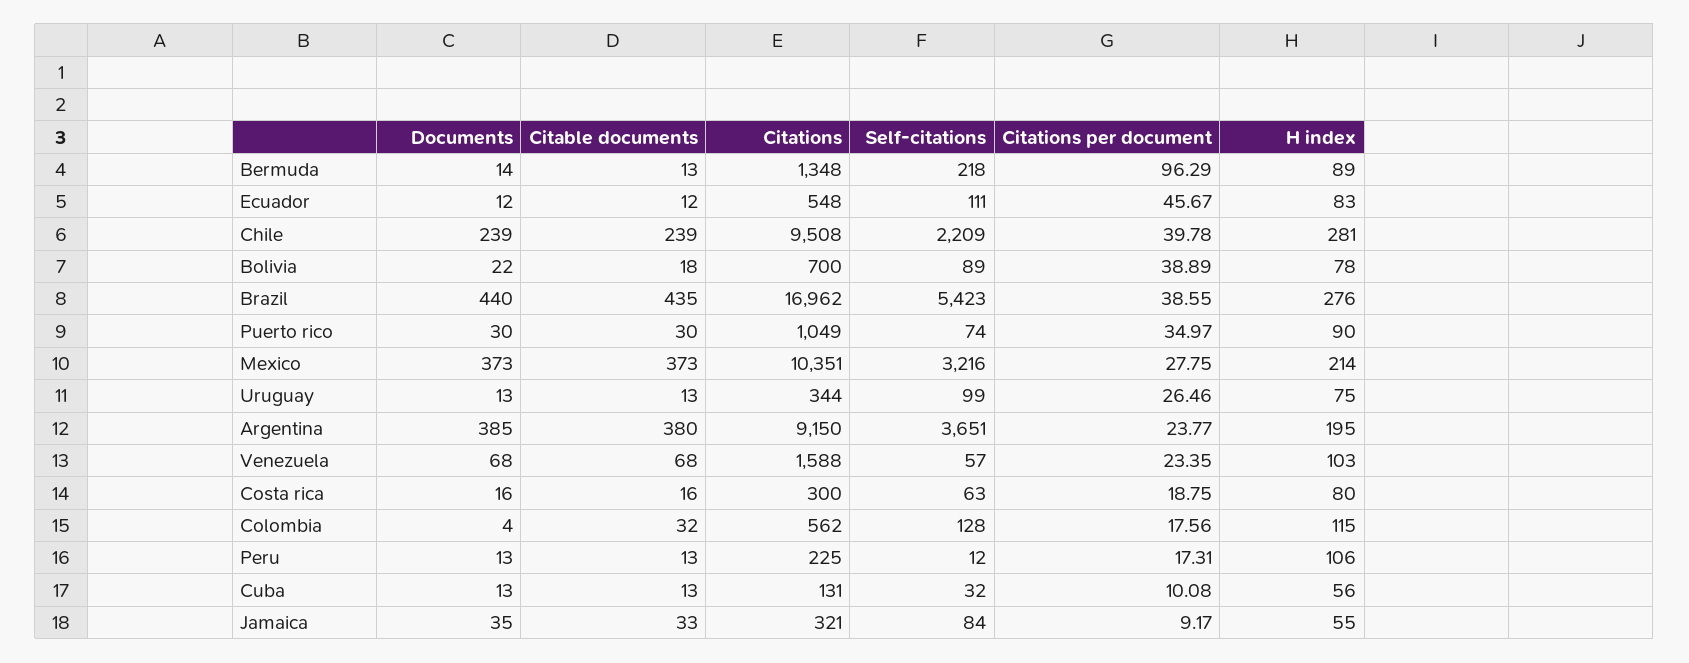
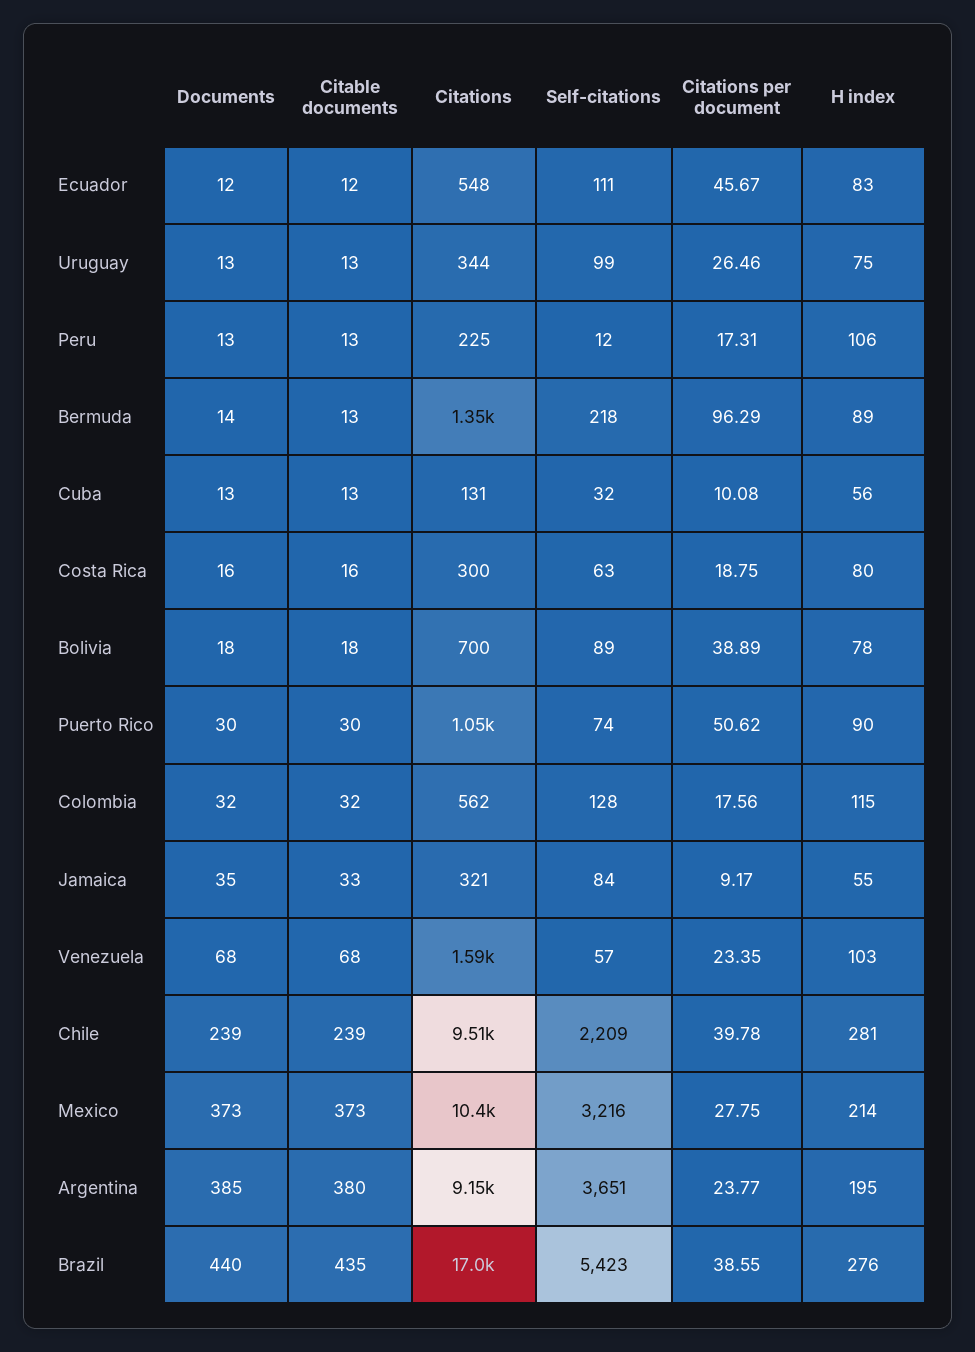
  {
    "Documents": {
      "Bermuda": 14,
      "Ecuador": 12,
      "Chile": 239,
-     "Bolivia": 22,
+     "Bolivia": 18,
      "Brazil": 440,
      "Puerto rico": 30,
      "Mexico": 373,
      "Uruguay": 13,
      "Argentina": 385,
      "Venezuela": 68,
      "Costa rica": 16,
-     "Colombia": 4,
+     "Colombia": 32,
      "Peru": 13,
      "Cuba": 13,
      "Jamaica": 35
    },
    "Citable documents": {
      "Bermuda": 13,
      "Ecuador": 12,
      "Chile": 239,
      "Bolivia": 18,
      "Brazil": 435,
      "Puerto rico": 30,
      "Mexico": 373,
      "Uruguay": 13,
      "Argentina": 380,
      "Venezuela": 68,
      "Costa rica": 16,
      "Colombia": 32,
      "Peru": 13,
      "Cuba": 13,
      "Jamaica": 33
    },
    "Citations": {
      "Bermuda": 1348,
      "Ecuador": 548,
      "Chile": 9508,
      "Bolivia": 700,
      "Brazil": 16962,
      "Puerto rico": 1049,
      "Mexico": 10351,
      "Uruguay": 344,
      "Argentina": 9150,
      "Venezuela": 1588,
      "Costa rica": 300,
      "Colombia": 562,
      "Peru": 225,
      "Cuba": 131,
      "Jamaica": 321
    },
    "Self-citations": {
      "Bermuda": 218,
      "Ecuador": 111,
      "Chile": 2209,
      "Bolivia": 89,
      "Brazil": 5423,
      "Puerto rico": 74,
      "Mexico": 3216,
      "Uruguay": 99,
      "Argentina": 3651,
      "Venezuela": 57,
      "Costa rica": 63,
      "Colombia": 128,
      "Peru": 12,
      "Cuba": 32,
      "Jamaica": 84
    },
    "Citations per document": {
      "Bermuda": 96.29,
      "Ecuador": 45.67,
      "Chile": 39.78,
      "Bolivia": 38.89,
      "Brazil": 38.55,
-     "Puerto rico": 34.97,
+     "Puerto rico": 50.62,
      "Mexico": 27.75,
      "Uruguay": 26.46,
      "Argentina": 23.77,
      "Venezuela": 23.35,
      "Costa rica": 18.75,
      "Colombia": 17.56,
      "Peru": 17.31,
      "Cuba": 10.08,
      "Jamaica": 9.17
    },
    "H index": {
      "Bermuda": 89,
      "Ecuador": 83,
      "Chile": 281,
      "Bolivia": 78,
      "Brazil": 276,
      "Puerto rico": 90,
      "Mexico": 214,
      "Uruguay": 75,
      "Argentina": 195,
      "Venezuela": 103,
      "Costa rica": 80,
      "Colombia": 115,
      "Peru": 106,
      "Cuba": 56,
      "Jamaica": 55
    }
  }

